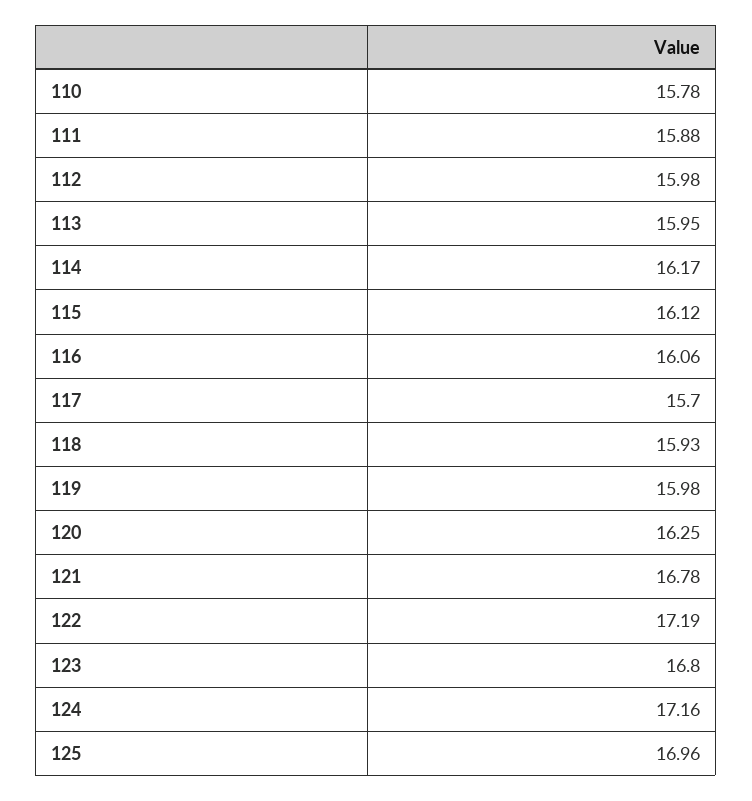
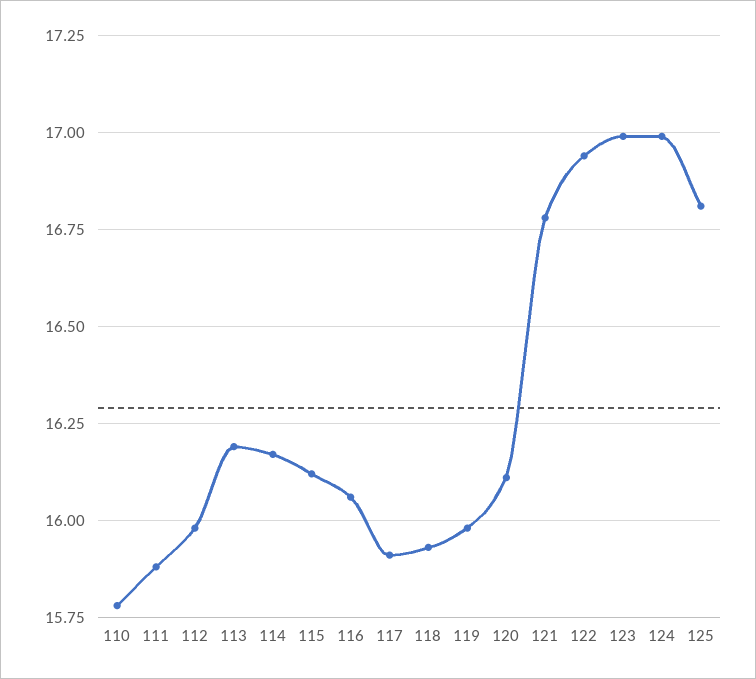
  {
    "110": 15.78,
    "111": 15.88,
    "112": 15.98,
-   "113": 15.95,
+   "113": 16.2,
    "114": 16.17,
    "115": 16.12,
    "116": 16.06,
-   "117": 15.7,
+   "117": 15.9,
    "118": 15.93,
    "119": 15.98,
-   "120": 16.25,
+   "120": 16.1,
    "121": 16.78,
-   "122": 17.19,
+   "122": 16.95,
-   "123": 16.8,
+   "123": 17,
-   "124": 17.16,
+   "124": 17,
-   "125": 16.96
+   "125": 16.8
  }

